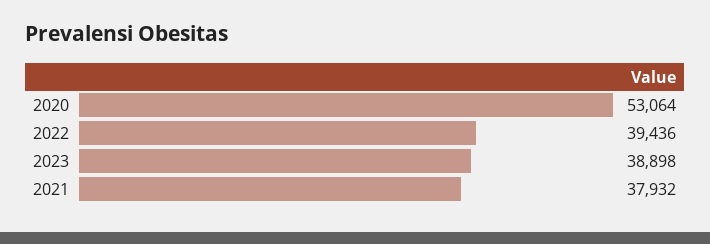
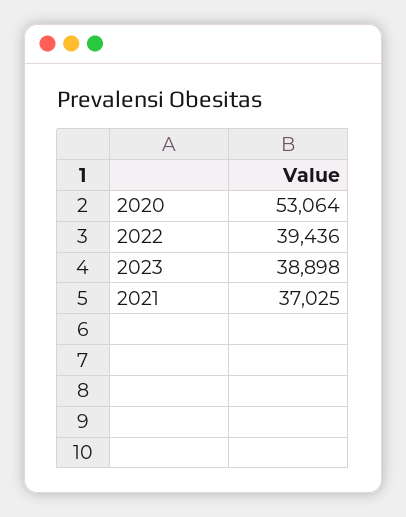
  {
    "2020": 53064,
    "2022": 39436,
    "2023": 38898,
-   "2021": 37932
+   "2021": 37025
  }

